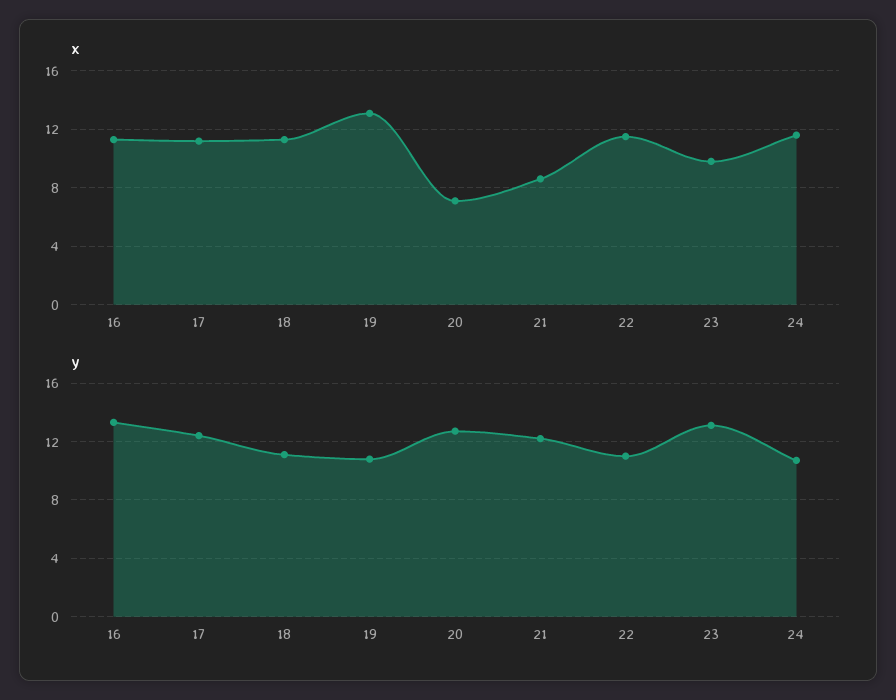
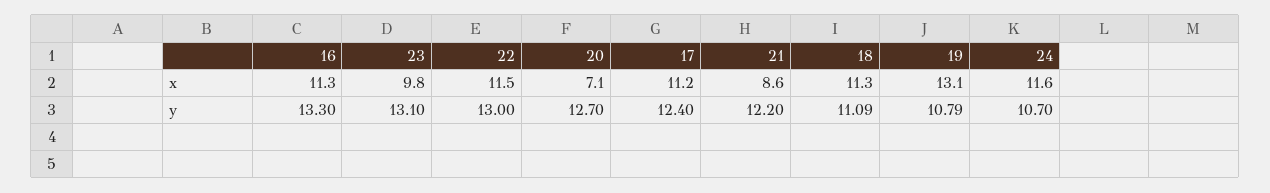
  {
    "x": {
      "16": 11.3,
      "17": 11.2,
      "18": 11.3,
      "19": 13.1,
      "20": 7.1,
      "21": 8.6,
      "22": 11.5,
      "23": 9.8,
      "24": 11.6
    },
    "y": {
      "16": 13.3,
      "17": 12.4,
      "18": 11.09,
      "19": 10.79,
      "20": 12.7,
      "21": 12.2,
-     "22": 11,
+     "22": 13,
      "23": 13.1,
      "24": 10.7
    }
  }

